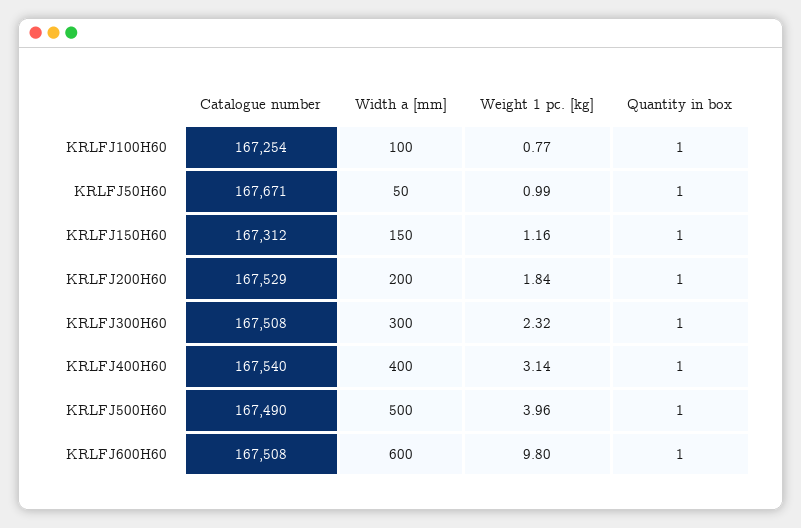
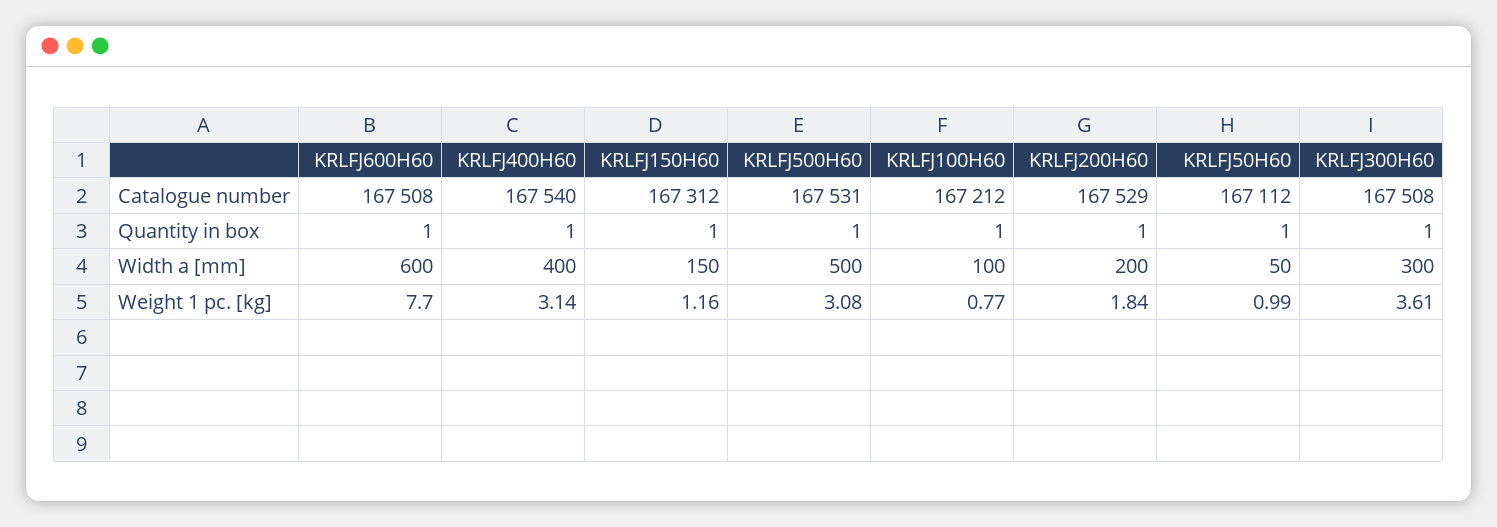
  {
    "Catalogue number": {
-     "KRLFJ100H60": 167254,
+     "KRLFJ100H60": 167212,
-     "KRLFJ50H60": 167671,
+     "KRLFJ50H60": 167112,
      "KRLFJ150H60": 167312,
      "KRLFJ200H60": 167529,
      "KRLFJ300H60": 167508,
      "KRLFJ400H60": 167540,
-     "KRLFJ500H60": 167490,
+     "KRLFJ500H60": 167531,
      "KRLFJ600H60": 167508
    },
    "Width a [mm]": {
      "KRLFJ100H60": 100,
      "KRLFJ50H60": 50,
      "KRLFJ150H60": 150,
      "KRLFJ200H60": 200,
      "KRLFJ300H60": 300,
      "KRLFJ400H60": 400,
      "KRLFJ500H60": 500,
      "KRLFJ600H60": 600
    },
    "Weight 1 pc. [kg]": {
      "KRLFJ100H60": 0.77,
      "KRLFJ50H60": 0.99,
      "KRLFJ150H60": 1.16,
      "KRLFJ200H60": 1.84,
-     "KRLFJ300H60": 2.32,
+     "KRLFJ300H60": 3.61,
      "KRLFJ400H60": 3.14,
-     "KRLFJ500H60": 3.96,
+     "KRLFJ500H60": 3.08,
-     "KRLFJ600H60": 9.8
+     "KRLFJ600H60": 7.7
    },
    "Quantity in box": {
      "KRLFJ100H60": 1,
      "KRLFJ50H60": 1,
      "KRLFJ150H60": 1,
      "KRLFJ200H60": 1,
      "KRLFJ300H60": 1,
      "KRLFJ400H60": 1,
      "KRLFJ500H60": 1,
      "KRLFJ600H60": 1
    }
  }

